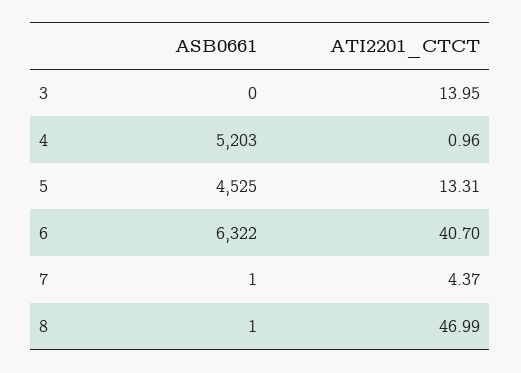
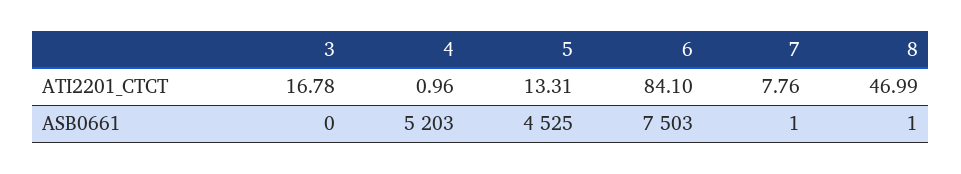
  {
    "ASB0661": {
      "3": 0,
      "4": 5203,
      "5": 4525,
-     "6": 6322,
+     "6": 7503,
      "7": 1,
      "8": 1
    },
    "ATI2201_CTCT": {
-     "3": 13.95,
+     "3": 16.78,
      "4": 0.96,
      "5": 13.31,
-     "6": 40.7,
+     "6": 84.1,
-     "7": 4.37,
+     "7": 7.76,
      "8": 46.99
    }
  }

